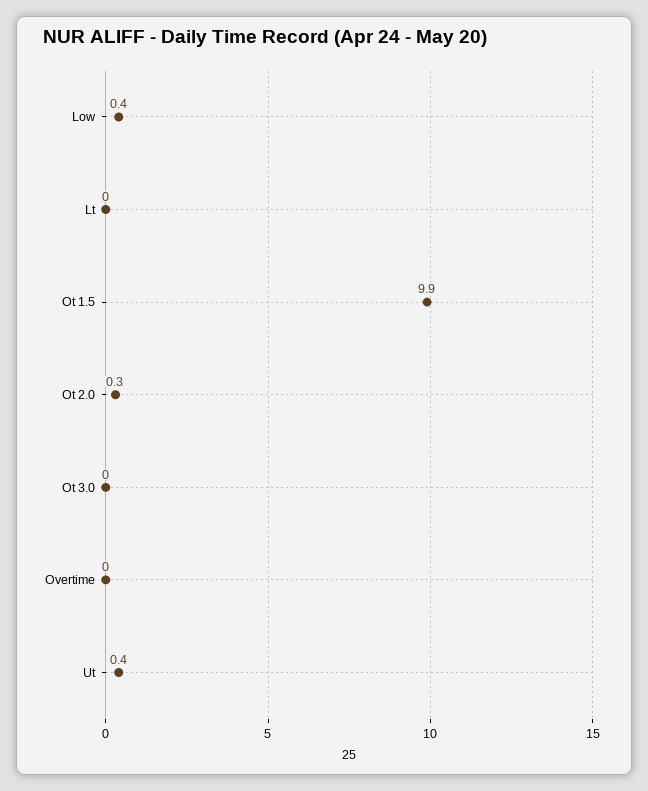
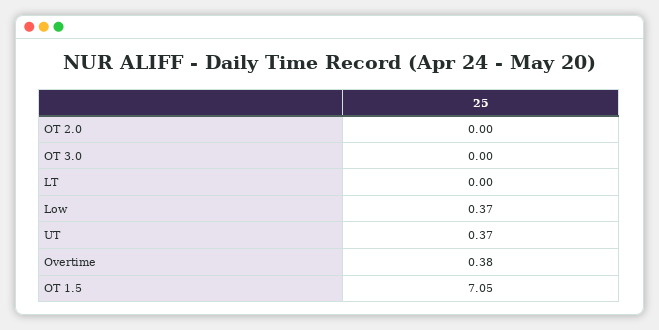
  {
    "Low": 0.37,
    "Lt": 0,
-   "Ot 1.5": 9.9,
+   "Ot 1.5": 7.05,
-   "Ot 2.0": 0.3,
+   "Ot 2.0": 0,
    "Ot 3.0": 0,
-   "Overtime": 0,
+   "Overtime": 0.38,
    "Ut": 0.37
  }

